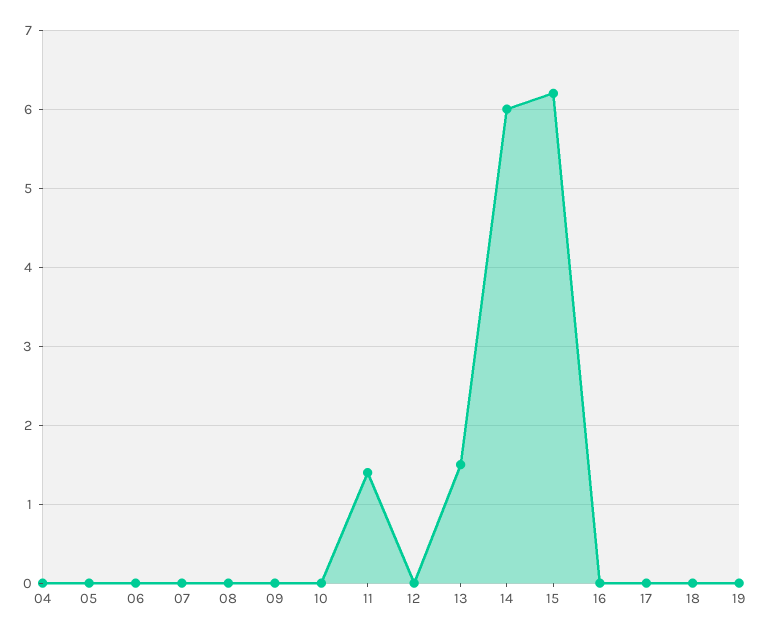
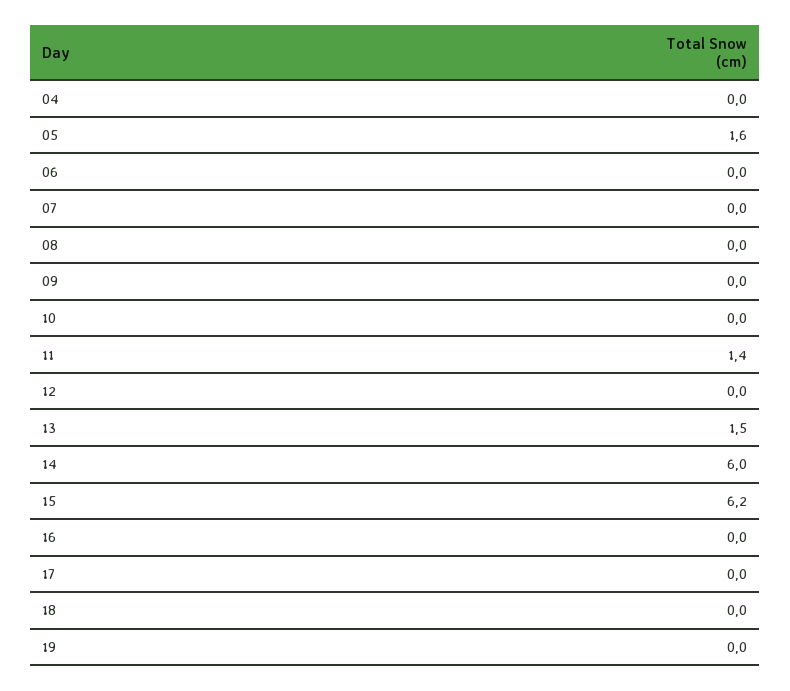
  {
    "04": 0,
-   "05": 0,
+   "05": 1.6,
    "06": 0,
    "07": 0,
    "08": 0,
    "09": 0,
    "10": 0,
    "11": 1.4,
    "12": 0,
    "13": 1.5,
    "14": 6,
    "15": 6.2,
    "16": 0,
    "17": 0,
    "18": 0,
    "19": 0
  }

